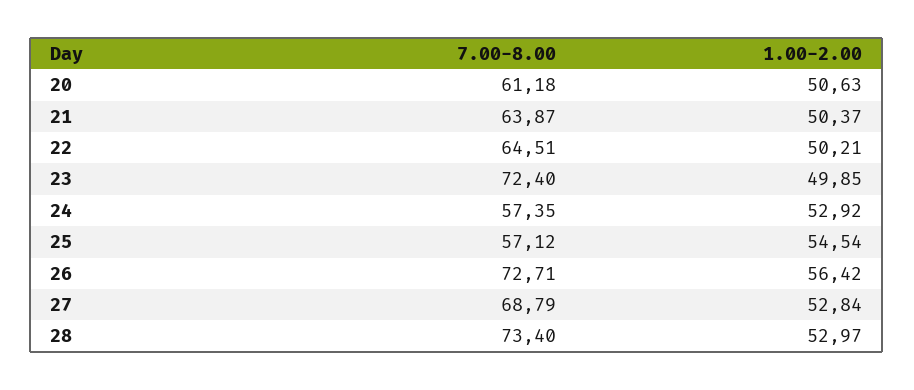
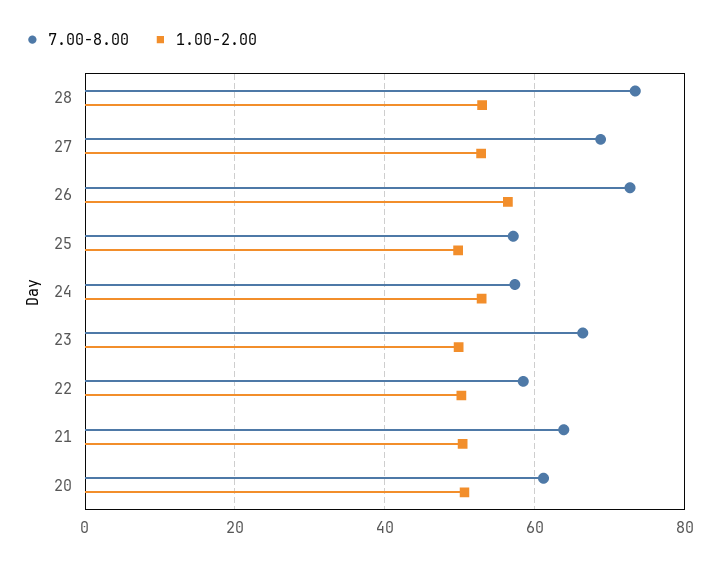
  {
    "7.00-8.00": {
      "20": 61.18,
      "21": 63.87,
-     "22": 64.51,
+     "22": 58,
-     "23": 72.4,
+     "23": 66,
      "24": 57.35,
      "25": 57.12,
      "26": 72.71,
      "27": 68.79,
      "28": 73.4
    },
    "1.00-2.00": {
      "20": 50.63,
      "21": 50.37,
      "22": 50.21,
      "23": 49.85,
      "24": 52.92,
-     "25": 54.54,
+     "25": 50,
      "26": 56.42,
      "27": 52.84,
      "28": 52.97
    }
  }

